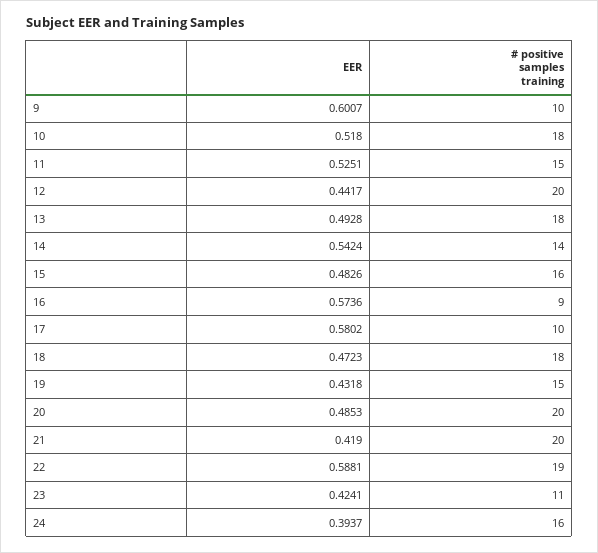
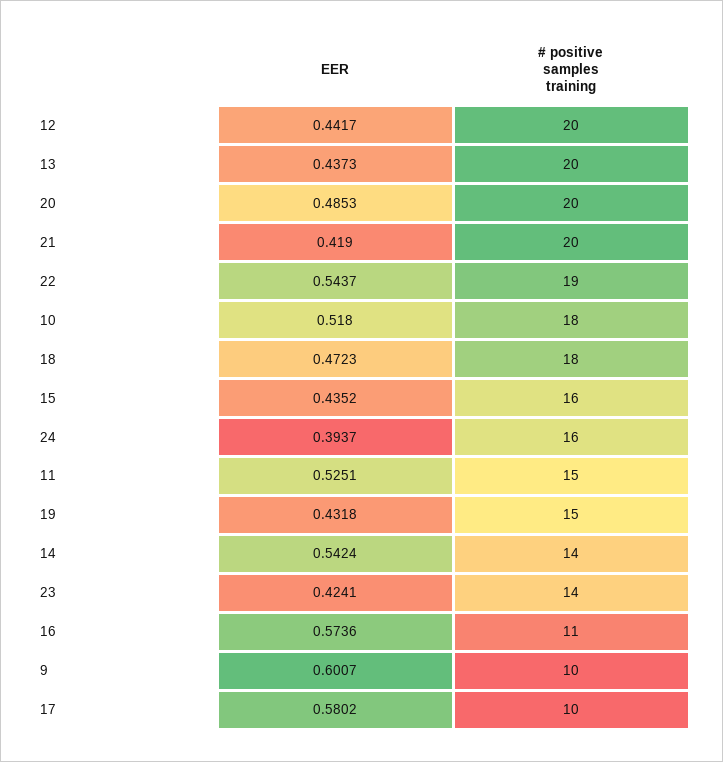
  {
    "EER": {
      "9": 0.6007,
      "10": 0.518,
      "11": 0.5251,
      "12": 0.4417,
-     "13": 0.4928,
+     "13": 0.4373,
      "14": 0.5424,
-     "15": 0.4826,
+     "15": 0.4352,
      "16": 0.5736,
      "17": 0.5802,
      "18": 0.4723,
      "19": 0.4318,
      "20": 0.4853,
      "21": 0.419,
-     "22": 0.5881,
+     "22": 0.5437,
      "23": 0.4241,
      "24": 0.3937
    },
    "# positive samples training": {
      "9": 10,
      "10": 18,
      "11": 15,
      "12": 20,
-     "13": 18,
+     "13": 20,
      "14": 14,
      "15": 16,
-     "16": 9,
+     "16": 11,
      "17": 10,
      "18": 18,
      "19": 15,
      "20": 20,
      "21": 20,
      "22": 19,
-     "23": 11,
+     "23": 14,
      "24": 16
    }
  }

